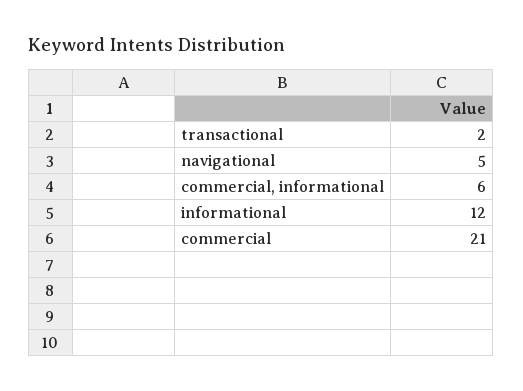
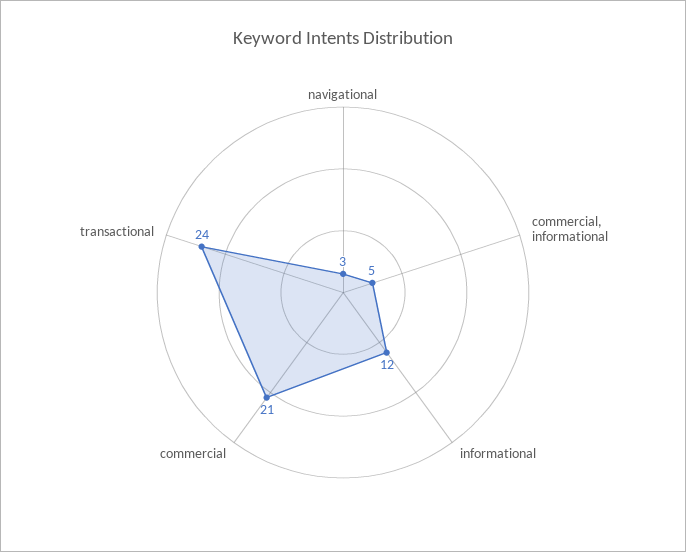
  {
-   "transactional": 2,
+   "transactional": 24,
-   "navigational": 5,
+   "navigational": 3,
-   "commercial, informational": 6,
+   "commercial, informational": 5,
    "informational": 12,
    "commercial": 21
  }

